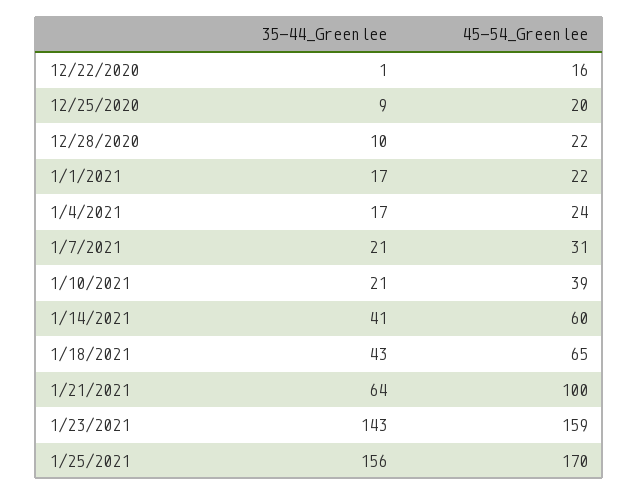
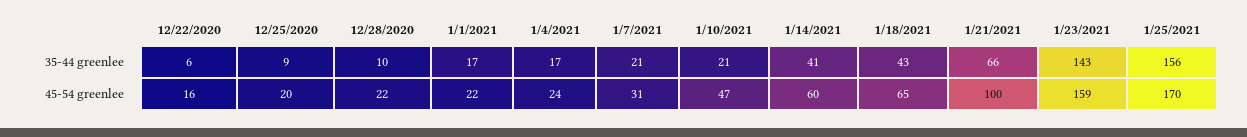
  {
    "35-44_Greenlee": {
-     "12/22/2020": 1,
+     "12/22/2020": 6,
      "12/25/2020": 9,
      "12/28/2020": 10,
      "1/1/2021": 17,
      "1/4/2021": 17,
      "1/7/2021": 21,
      "1/10/2021": 21,
      "1/14/2021": 41,
      "1/18/2021": 43,
-     "1/21/2021": 64,
+     "1/21/2021": 66,
      "1/23/2021": 143,
      "1/25/2021": 156
    },
    "45-54_Greenlee": {
      "12/22/2020": 16,
      "12/25/2020": 20,
      "12/28/2020": 22,
      "1/1/2021": 22,
      "1/4/2021": 24,
      "1/7/2021": 31,
-     "1/10/2021": 39,
+     "1/10/2021": 47,
      "1/14/2021": 60,
      "1/18/2021": 65,
      "1/21/2021": 100,
      "1/23/2021": 159,
      "1/25/2021": 170
    }
  }

